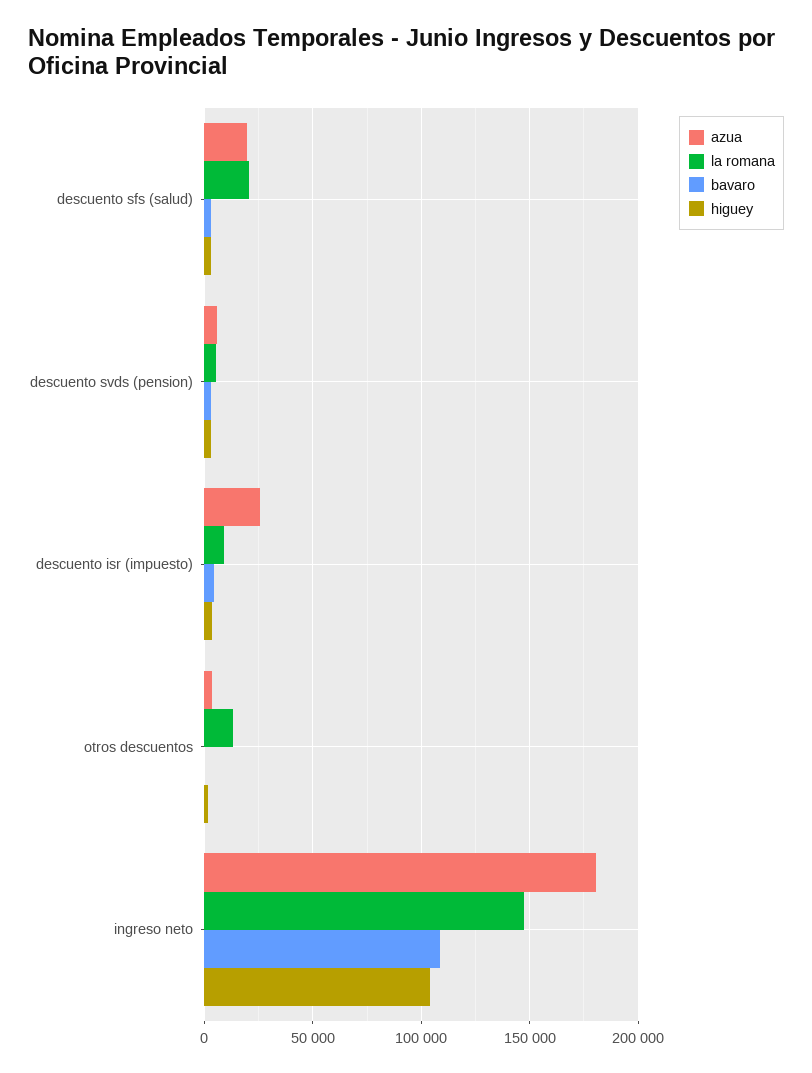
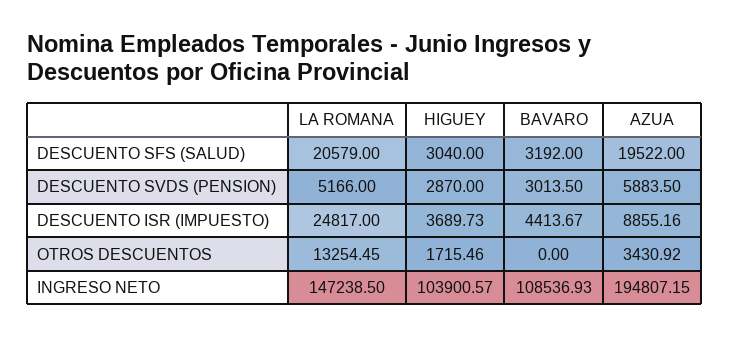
  {
    "azua": {
      "descuento sfs (salud)": 19522,
      "descuento svds (pension)": 5883.5,
-     "descuento isr (impuesto)": 25000,
+     "descuento isr (impuesto)": 8855.16,
      "otros descuentos": 3430.92,
-     "ingreso neto": 180000
+     "ingreso neto": 194807.15
    },
    "la romana": {
      "descuento sfs (salud)": 20579,
      "descuento svds (pension)": 5166,
-     "descuento isr (impuesto)": 10000,
+     "descuento isr (impuesto)": 24817,
      "otros descuentos": 13254.45,
      "ingreso neto": 147238.5
    },
    "bavaro": {
      "descuento sfs (salud)": 3192,
      "descuento svds (pension)": 3013.5,
      "descuento isr (impuesto)": 4413.67,
      "otros descuentos": 0,
      "ingreso neto": 108536.93
    },
    "higuey": {
      "descuento sfs (salud)": 3040,
      "descuento svds (pension)": 2870,
      "descuento isr (impuesto)": 3689.73,
      "otros descuentos": 1715.46,
      "ingreso neto": 103900.57
    }
  }

